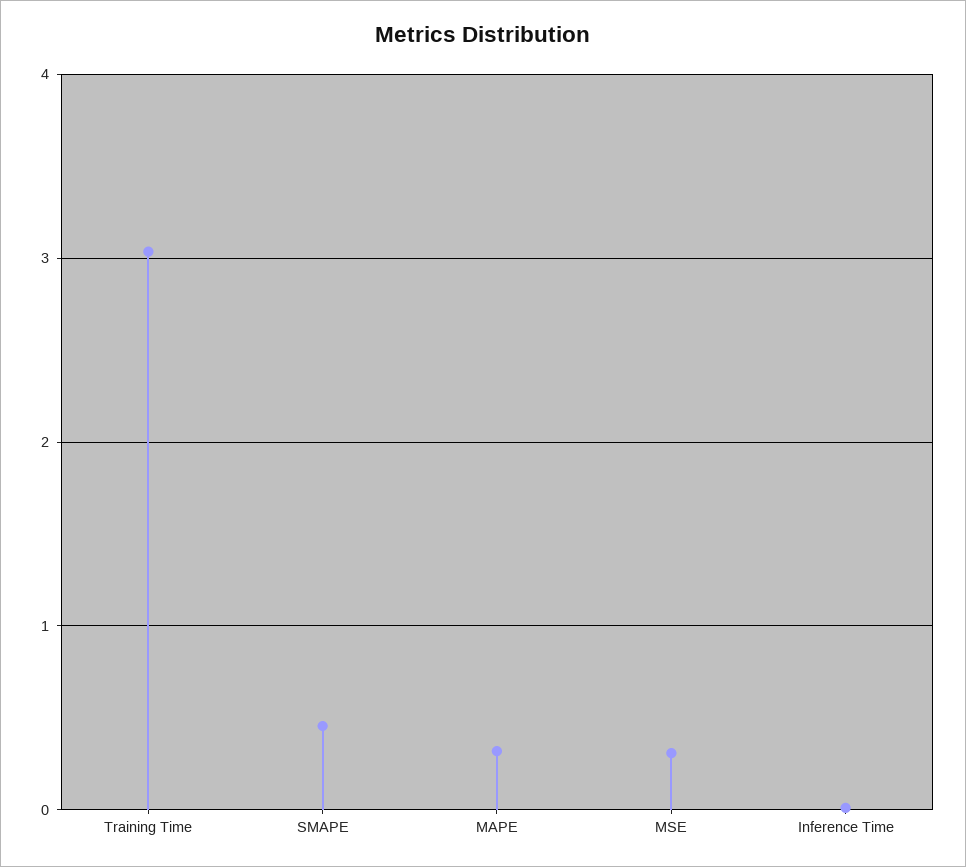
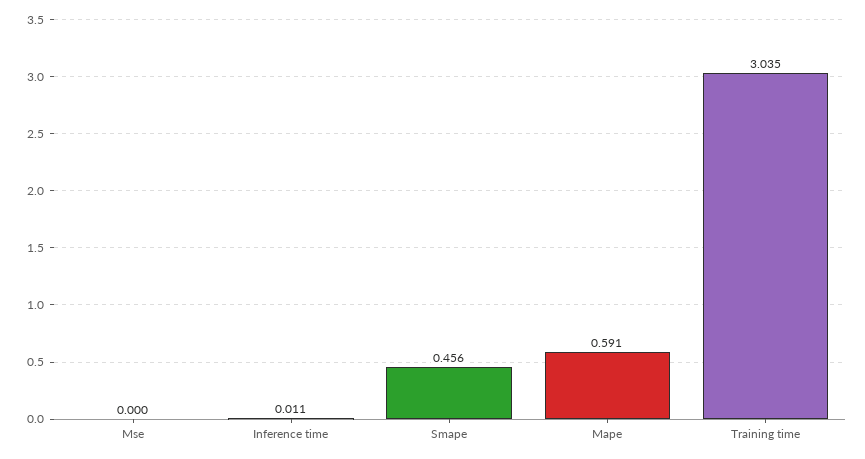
  {
    "Training Time": 3.035,
    "SMAPE": 0.456,
-   "MAPE": 0.3,
+   "MAPE": 0.591,
-   "MSE": 0.3,
+   "MSE": 0,
    "Inference Time": 0.011
  }

